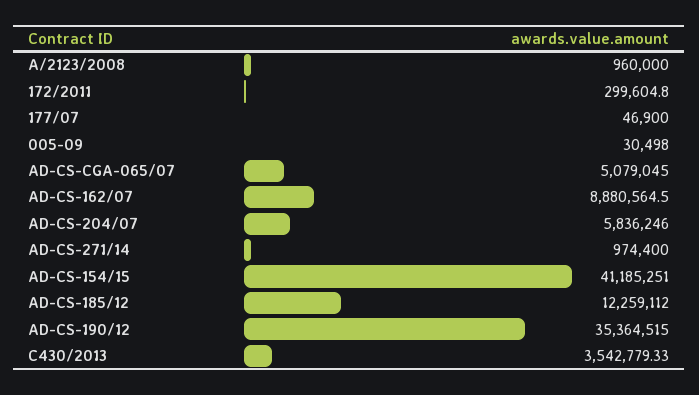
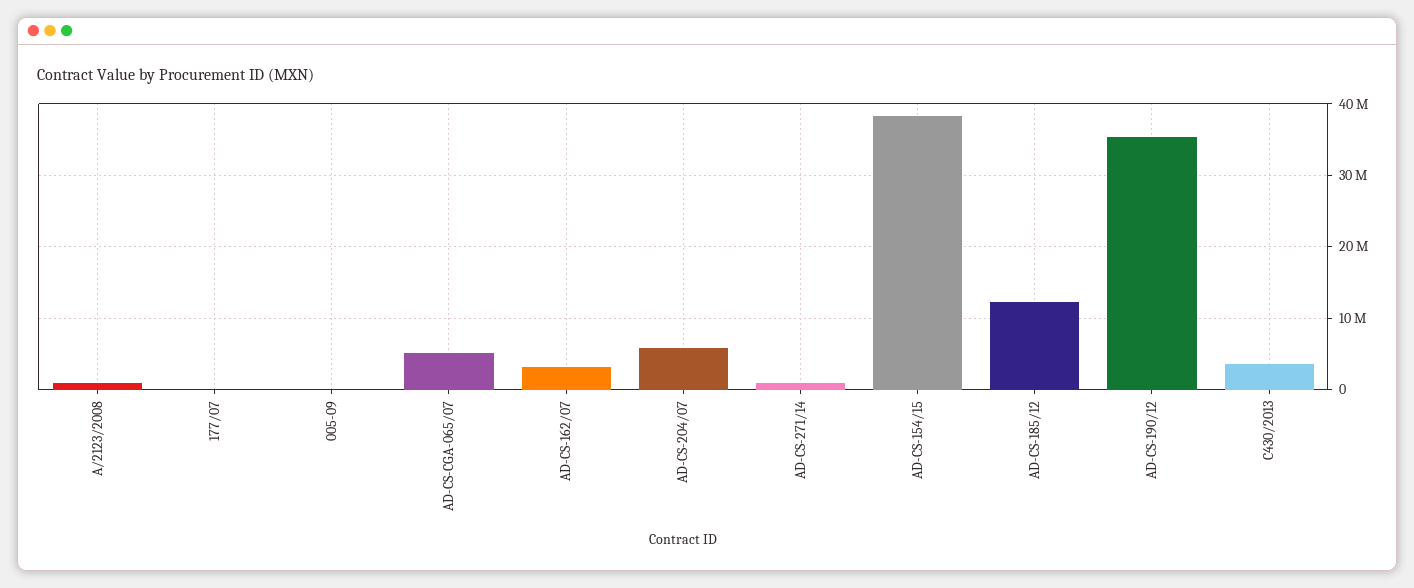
  {
    "A/2123/2008": 960000,
-   "172/2011": 299604.8,
    "177/07": 46900,
    "005-09": 30498,
    "AD-CS-CGA-065/07": 5079045,
-   "AD-CS-162/07": 8880564.5,
+   "AD-CS-162/07": 3000000,
    "AD-CS-204/07": 5836246,
    "AD-CS-271/14": 974400,
-   "AD-CS-154/15": 41185251,
+   "AD-CS-154/15": 38000000,
    "AD-CS-185/12": 12259112,
    "AD-CS-190/12": 35364515,
    "C430/2013": 3542779.33
  }

